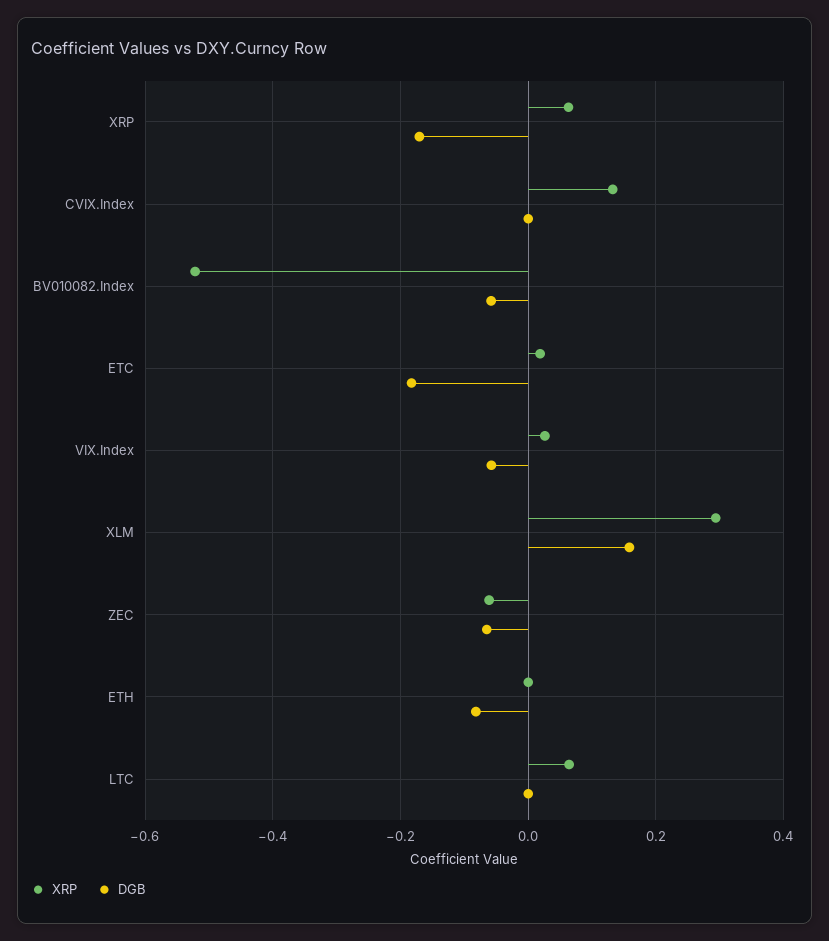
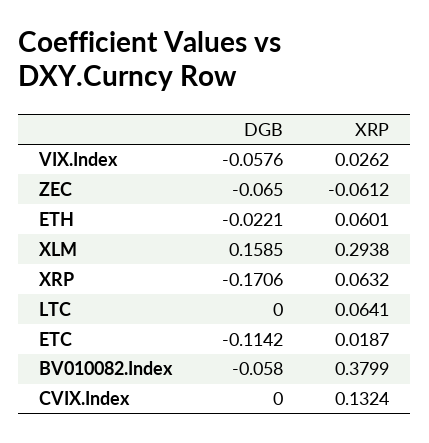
  {
    "XRP": {
      "XRP": 0.0632,
      "CVIX.Index": 0.1324,
-     "BV010082.Index": -0.52,
+     "BV010082.Index": 0.3799,
      "ETC": 0.0187,
      "VIX.Index": 0.0262,
      "XLM": 0.2938,
      "ZEC": -0.0612,
-     "ETH": 0,
+     "ETH": 0.0601,
      "LTC": 0.0641
    },
    "DGB": {
      "XRP": -0.1706,
      "CVIX.Index": 0,
      "BV010082.Index": -0.058,
-     "ETC": -0.18,
+     "ETC": -0.1142,
      "VIX.Index": -0.0576,
      "XLM": 0.1585,
      "ZEC": -0.065,
-     "ETH": -0.08,
+     "ETH": -0.0221,
      "LTC": 0
    }
  }

